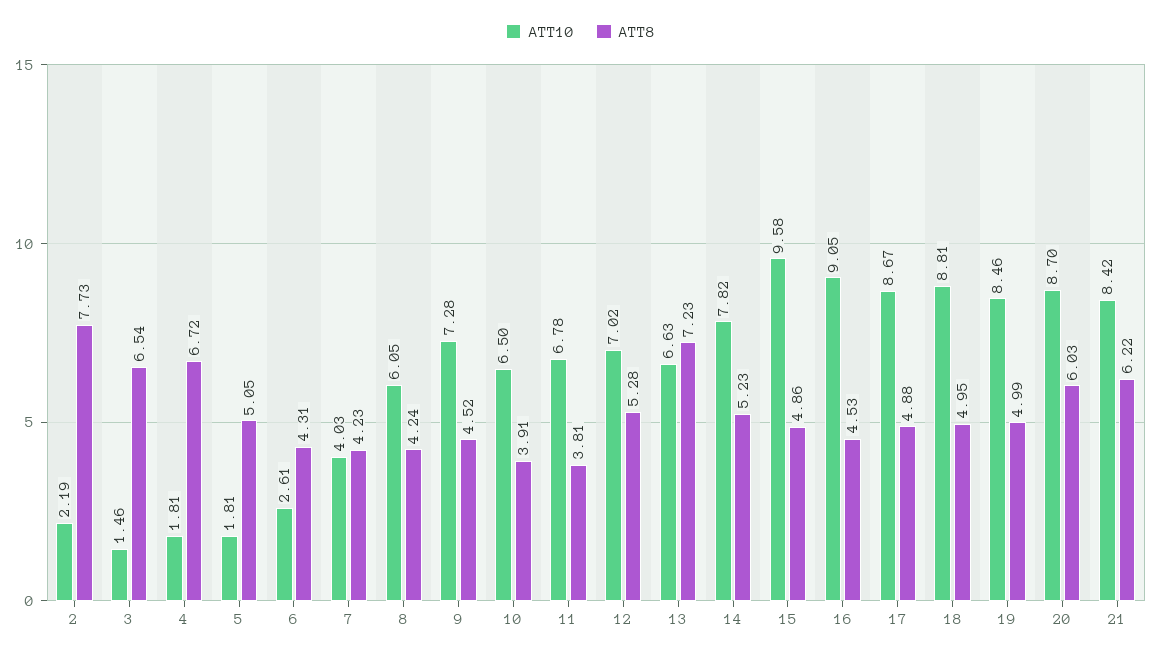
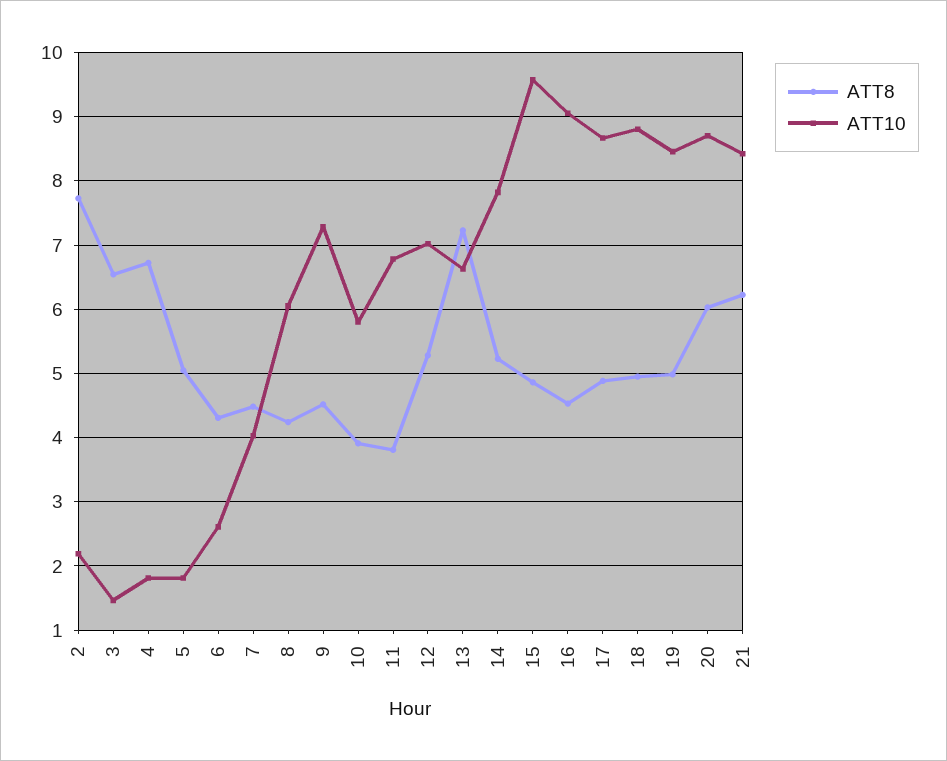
  {
    "ATT10": {
      "2": 2.19,
      "3": 1.46,
      "4": 1.81,
      "5": 1.81,
      "6": 2.61,
      "7": 4.03,
      "8": 6.05,
      "9": 7.28,
-     "10": 6.5,
+     "10": 5.8,
      "11": 6.78,
      "12": 7.02,
      "13": 6.63,
      "14": 7.82,
      "15": 9.58,
      "16": 9.05,
      "17": 8.67,
      "18": 8.81,
      "19": 8.46,
      "20": 8.7,
      "21": 8.42
    },
    "ATT8": {
      "2": 7.73,
      "3": 6.54,
      "4": 6.72,
      "5": 5.05,
      "6": 4.31,
-     "7": 4.23,
+     "7": 4.5,
      "8": 4.24,
      "9": 4.52,
      "10": 3.91,
      "11": 3.81,
      "12": 5.28,
      "13": 7.23,
      "14": 5.23,
      "15": 4.86,
      "16": 4.53,
      "17": 4.88,
      "18": 4.95,
      "19": 4.99,
      "20": 6.03,
      "21": 6.22
    }
  }

